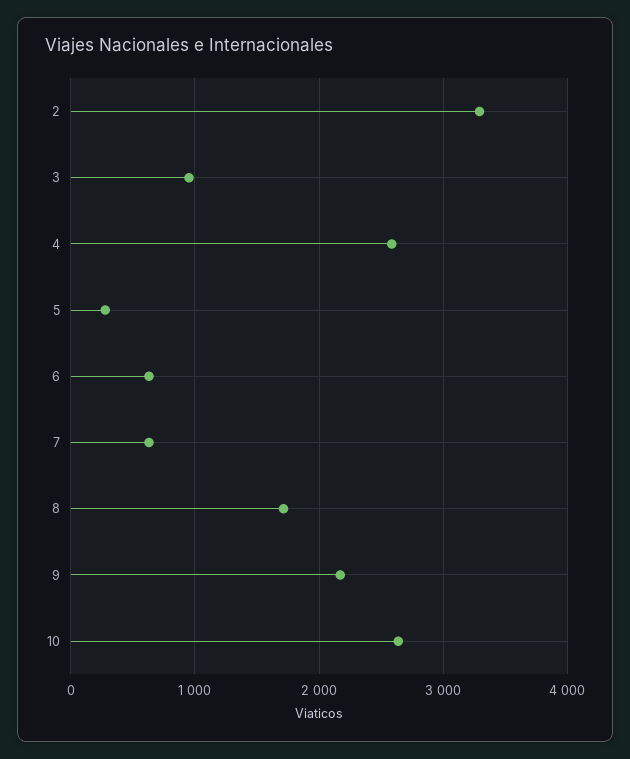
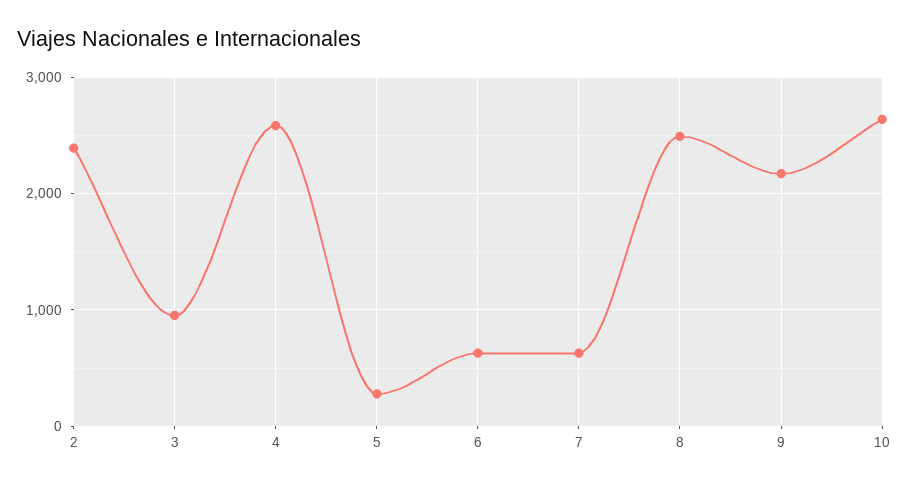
  {
-   "2": 3300,
+   "2": 2400,
    "3": 1000,
    "4": 2600,
    "5": 300,
    "6": 600,
    "7": 600,
-   "8": 1700,
+   "8": 2500,
    "9": 2200,
    "10": 2600
  }

